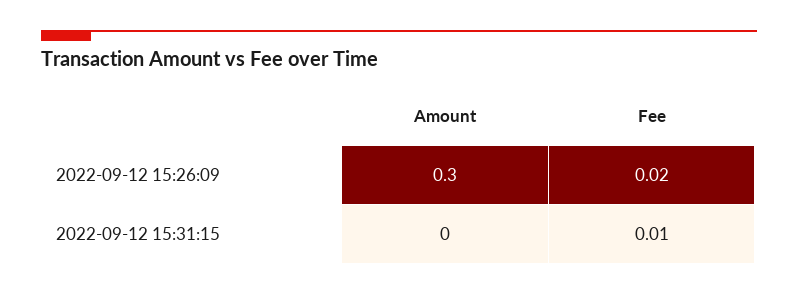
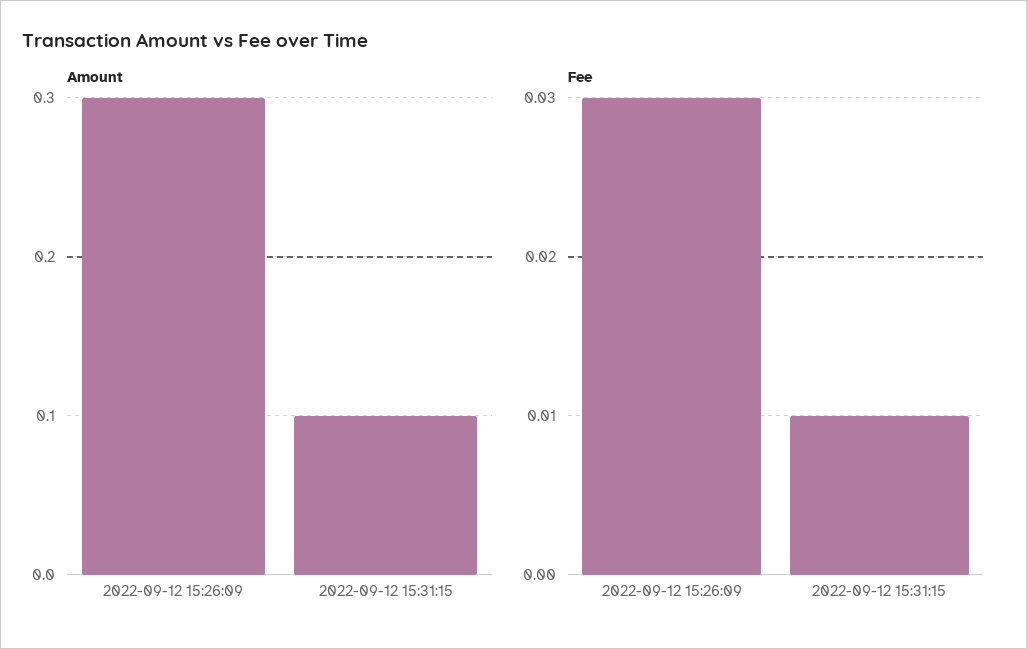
  {
    "Amount": {
      "2022-09-12 15:26:09": 0.3,
-     "2022-09-12 15:31:15": 0
+     "2022-09-12 15:31:15": 0.1
    },
    "Fee": {
-     "2022-09-12 15:26:09": 0.02,
+     "2022-09-12 15:26:09": 0.03,
      "2022-09-12 15:31:15": 0.01
    }
  }

